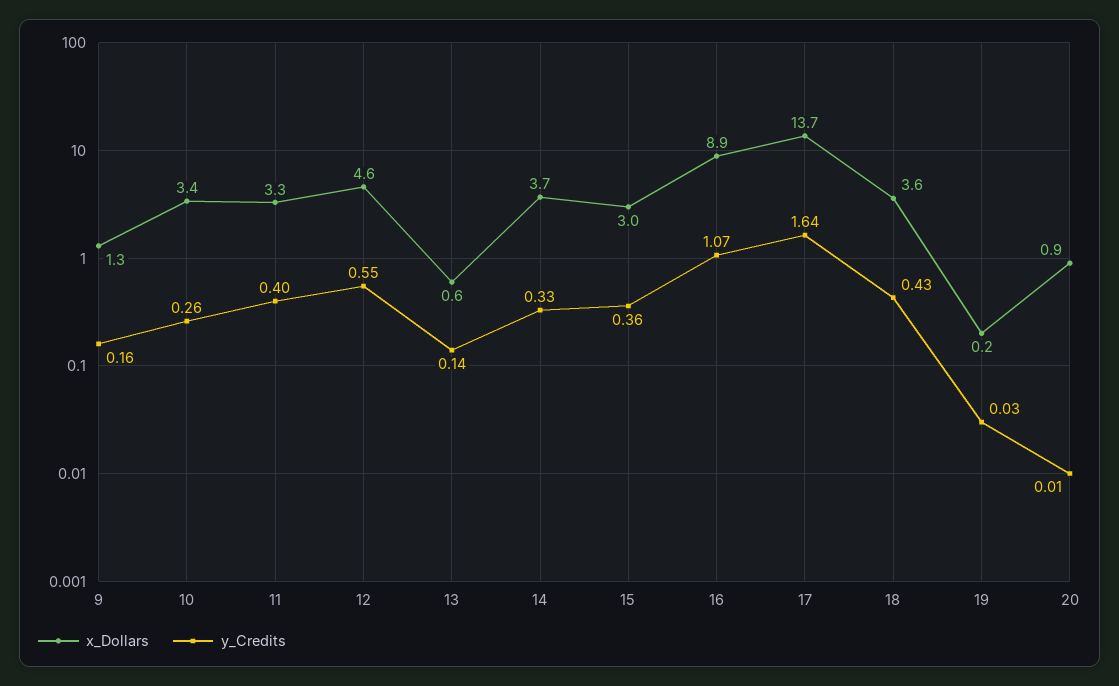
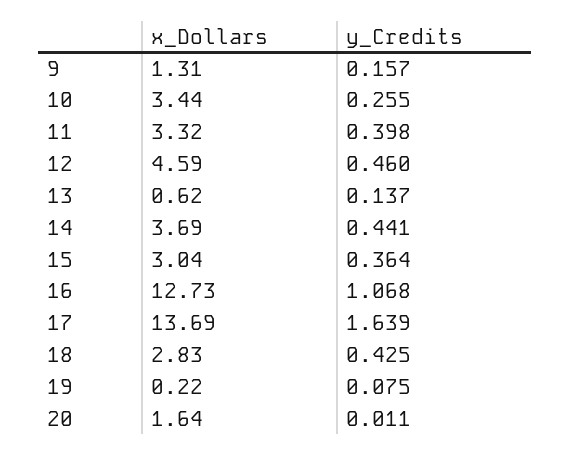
  {
    "x_Dollars": {
      "9": 1.31,
      "10": 3.44,
      "11": 3.32,
      "12": 4.59,
      "13": 0.62,
      "14": 3.69,
      "15": 3.04,
-     "16": 8.9,
+     "16": 12.73,
      "17": 13.69,
-     "18": 3.6,
+     "18": 2.83,
      "19": 0.22,
-     "20": 0.9
+     "20": 1.64
    },
    "y_Credits": {
      "9": 0.157,
      "10": 0.255,
      "11": 0.398,
-     "12": 0.55,
+     "12": 0.46,
      "13": 0.137,
-     "14": 0.33,
+     "14": 0.441,
      "15": 0.364,
      "16": 1.068,
      "17": 1.639,
      "18": 0.425,
-     "19": 0.03,
+     "19": 0.075,
      "20": 0.011
    }
  }

